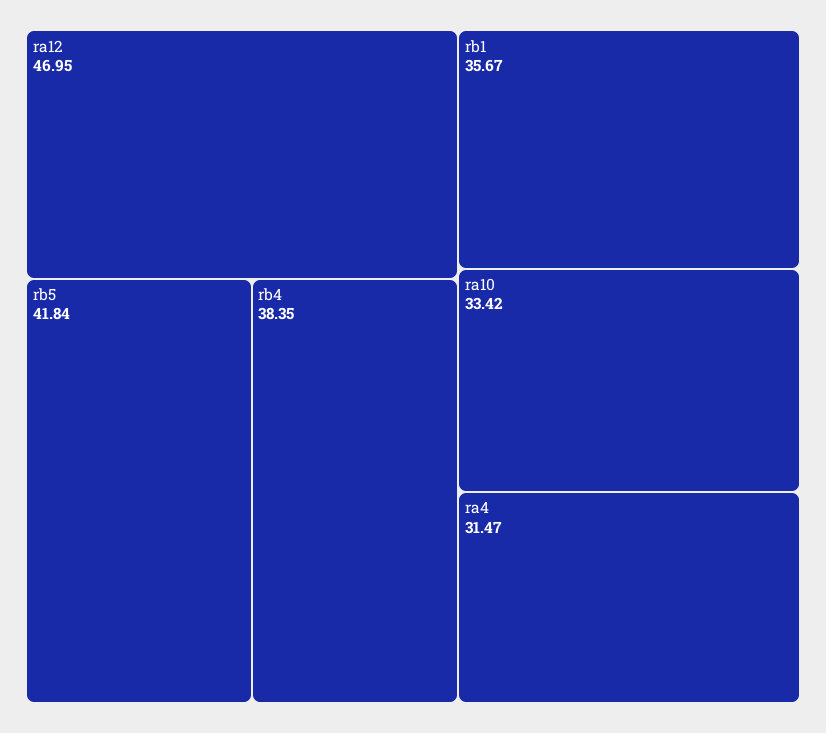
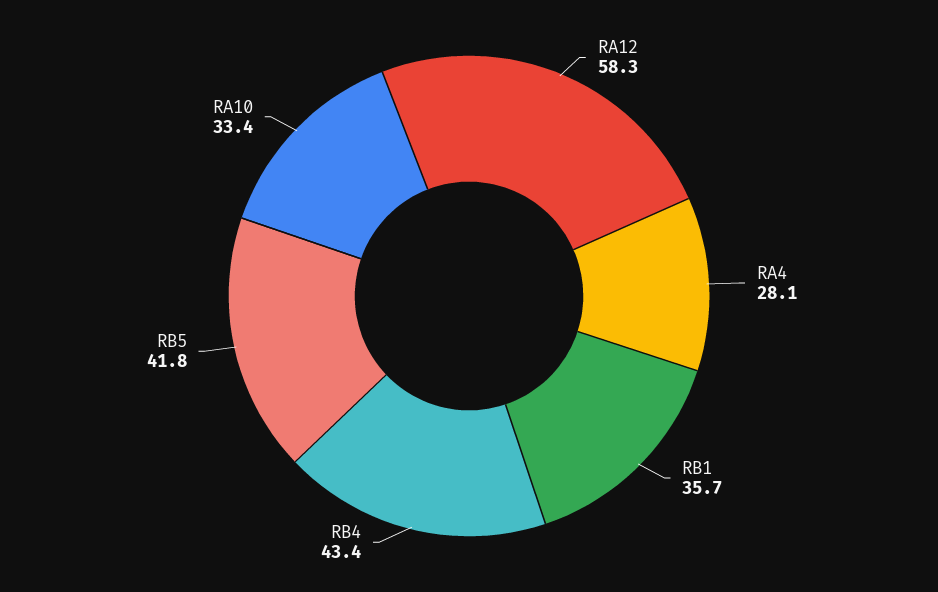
  {
-   "ra12": 46.95,
+   "ra12": 58.3,
    "rb5": 41.84,
-   "rb4": 38.35,
+   "rb4": 43.4,
    "rb1": 35.67,
    "ra10": 33.42,
-   "ra4": 31.47
+   "ra4": 28.1
  }

